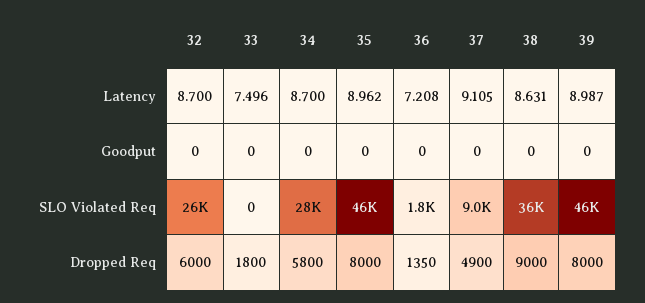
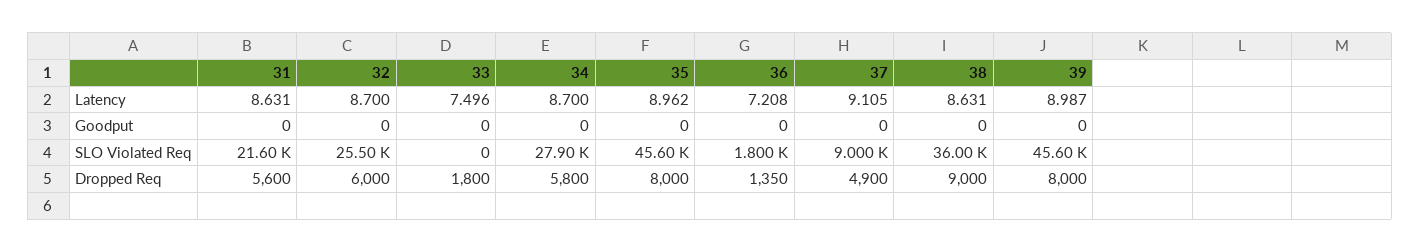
  {
    "32": {
      "Latency": 8.7,
      "Goodput": 0,
      "SLO Violated Req": 25500,
      "Dropped Req": 6000
    },
    "33": {
      "Latency": 7.496,
      "Goodput": 0,
      "SLO Violated Req": 0,
      "Dropped Req": 1800
    },
    "34": {
      "Latency": 8.7,
      "Goodput": 0,
      "SLO Violated Req": 27900,
      "Dropped Req": 5800
    },
    "35": {
      "Latency": 8.962,
      "Goodput": 0,
      "SLO Violated Req": 45600,
      "Dropped Req": 8000
    },
    "36": {
      "Latency": 7.208,
      "Goodput": 0,
      "SLO Violated Req": 1800,
      "Dropped Req": 1350
    },
    "37": {
      "Latency": 9.105,
      "Goodput": 0,
      "SLO Violated Req": 9000,
      "Dropped Req": 4900
    },
    "38": {
      "Latency": 8.631,
      "Goodput": 0,
      "SLO Violated Req": 36000,
      "Dropped Req": 9000
    },
    "39": {
      "Latency": 8.987,
      "Goodput": 0,
      "SLO Violated Req": 45600,
      "Dropped Req": 8000
-   }
+   },
+   "31": {
+     "Latency": 8.631,
+     "Goodput": 0,
+     "SLO Violated Req": 21600,
+     "Dropped Req": 5600
+   }
  }

